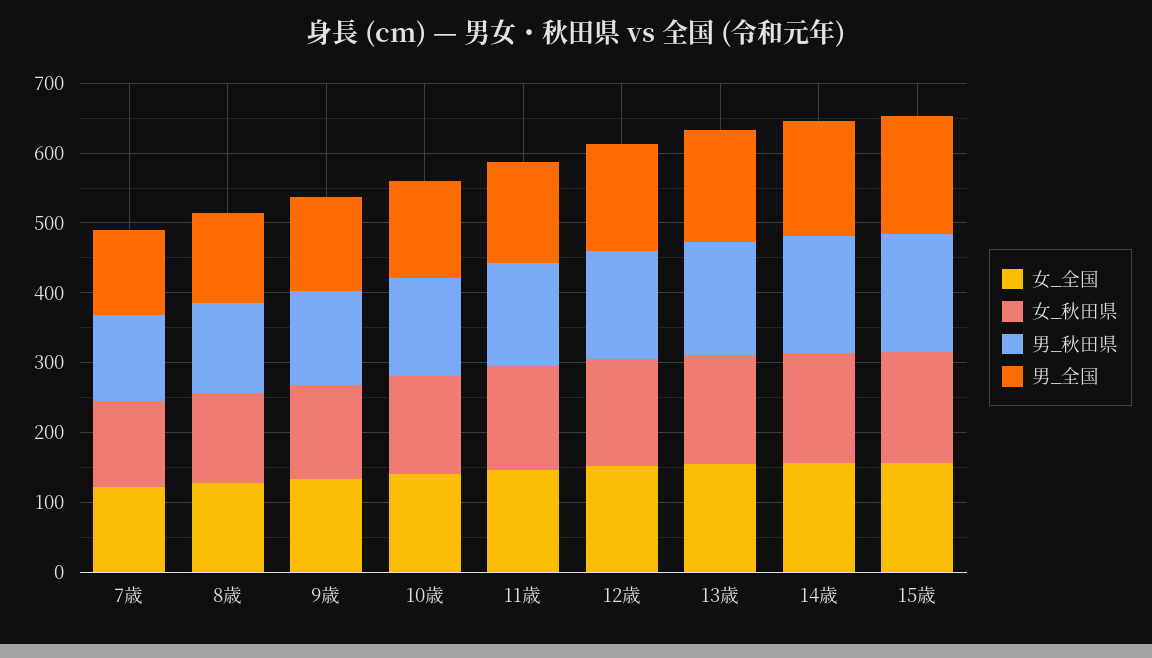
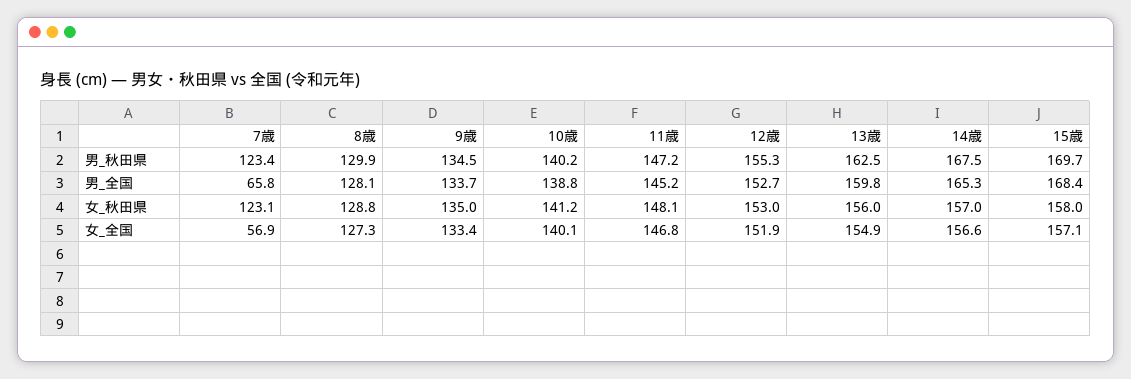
  {
    "女_全国": {
-     "7歳": 120,
+     "7歳": 56.9,
      "8歳": 127.3,
      "9歳": 133.4,
      "10歳": 140.1,
      "11歳": 146.8,
      "12歳": 151.9,
      "13歳": 154.9,
      "14歳": 156.6,
      "15歳": 157.1
    },
    "女_秋田県": {
      "7歳": 123.1,
      "8歳": 128.8,
      "9歳": 135,
      "10歳": 141.2,
      "11歳": 148.1,
      "12歳": 153,
      "13歳": 156,
      "14歳": 157,
      "15歳": 158
    },
    "男_秋田県": {
      "7歳": 123.4,
      "8歳": 129.9,
      "9歳": 134.5,
      "10歳": 140.2,
      "11歳": 147.2,
      "12歳": 155.3,
      "13歳": 162.5,
      "14歳": 167.5,
      "15歳": 169.7
    },
    "男_全国": {
-     "7歳": 120,
+     "7歳": 65.8,
      "8歳": 128.1,
      "9歳": 133.7,
      "10歳": 138.8,
      "11歳": 145.2,
      "12歳": 152.7,
      "13歳": 159.8,
      "14歳": 165.3,
      "15歳": 168.4
    }
  }

